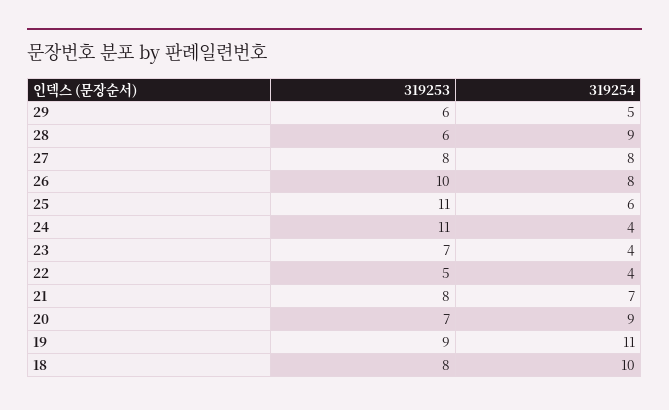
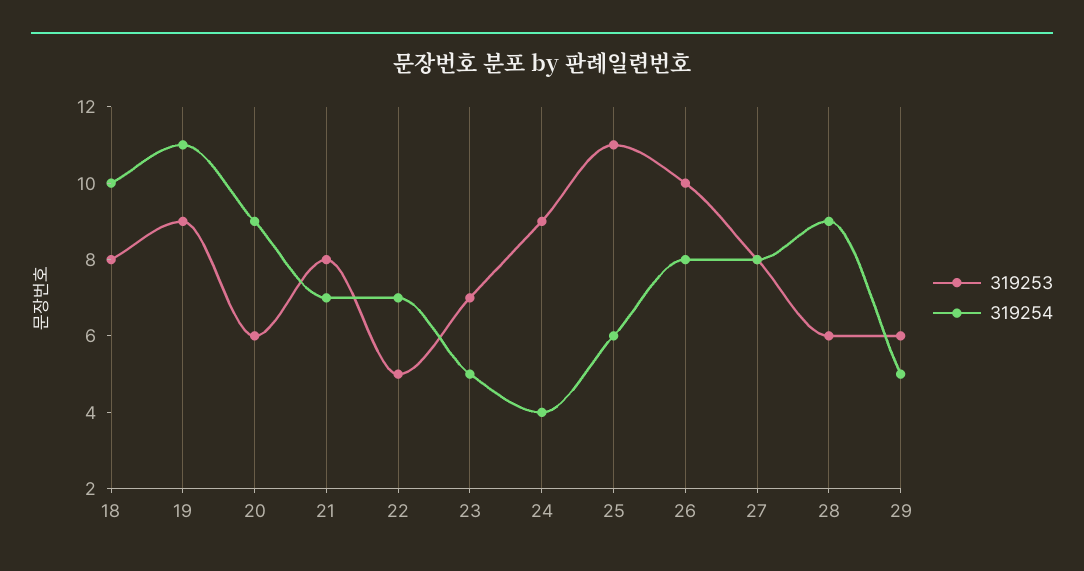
  {
    "319253": {
      "29": 6,
      "28": 6,
      "27": 8,
      "26": 10,
      "25": 11,
-     "24": 11,
+     "24": 9,
      "23": 7,
      "22": 5,
      "21": 8,
-     "20": 7,
+     "20": 6,
      "19": 9,
      "18": 8
    },
    "319254": {
      "29": 5,
      "28": 9,
      "27": 8,
      "26": 8,
      "25": 6,
      "24": 4,
-     "23": 4,
+     "23": 5,
-     "22": 4,
+     "22": 7,
      "21": 7,
      "20": 9,
      "19": 11,
      "18": 10
    }
  }

